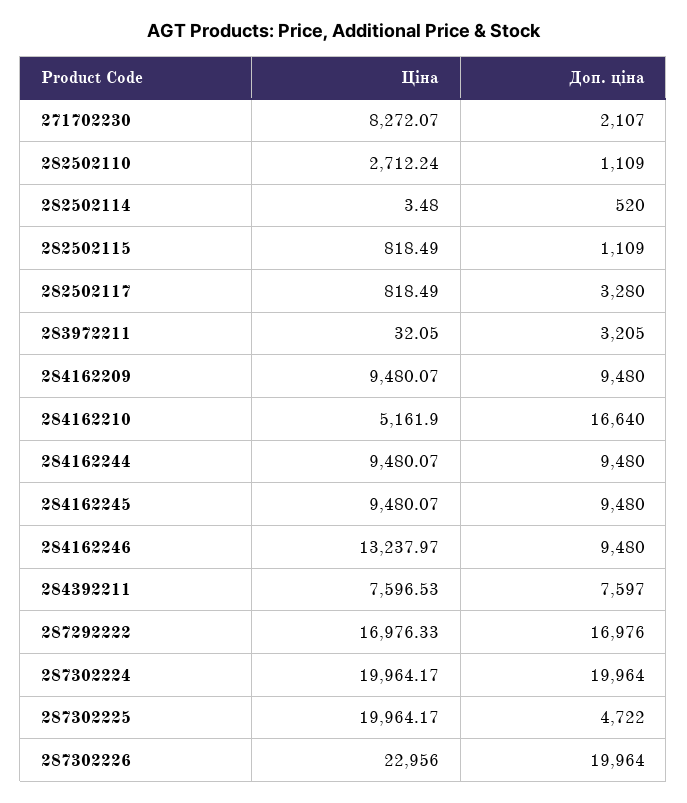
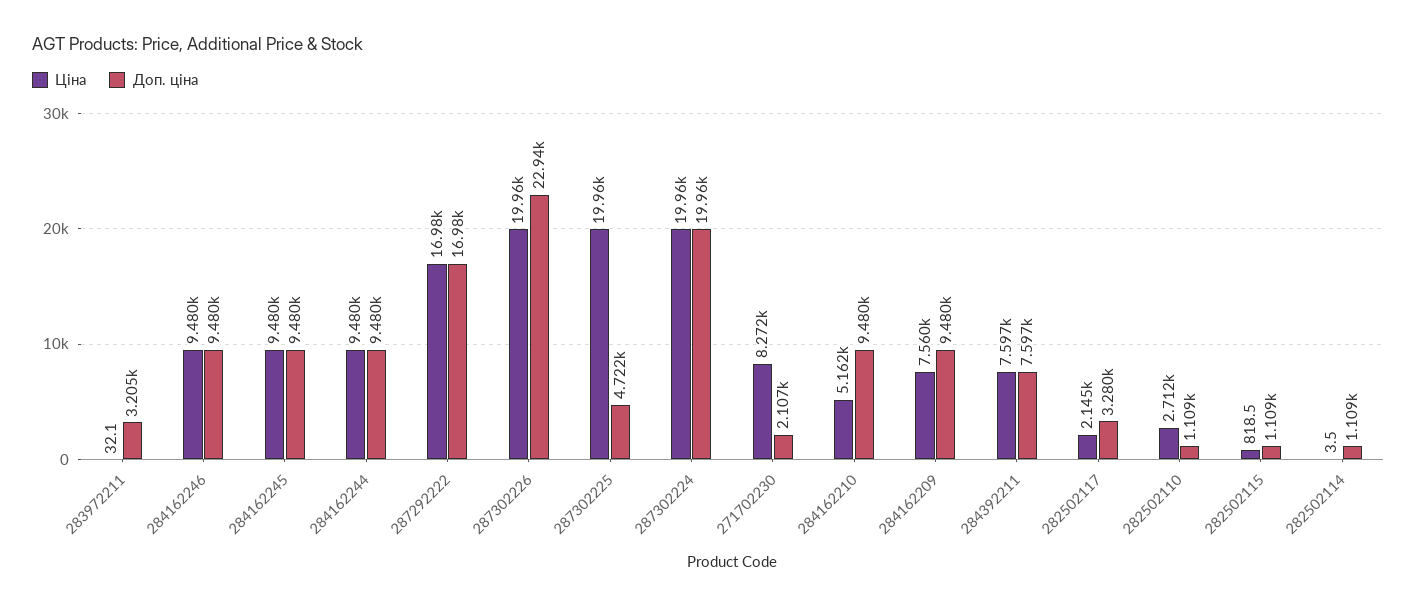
  {
    "Ціна": {
      "271702230": 8272.07,
      "282502110": 2712.24,
      "282502114": 3.48,
      "282502115": 818.49,
-     "282502117": 818.49,
+     "282502117": 2145,
      "283972211": 32.05,
-     "284162209": 9480.07,
+     "284162209": 7560,
      "284162210": 5161.9,
      "284162244": 9480.07,
      "284162245": 9480.07,
-     "284162246": 13237.97,
+     "284162246": 9480,
      "284392211": 7596.53,
      "287292222": 16976.33,
      "287302224": 19964.17,
      "287302225": 19964.17,
-     "287302226": 22956
+     "287302226": 19960
    },
    "Доп. ціна": {
      "271702230": 2107,
      "282502110": 1109,
-     "282502114": 520,
+     "282502114": 1109,
      "282502115": 1109,
      "282502117": 3280,
      "283972211": 3205,
      "284162209": 9480,
-     "284162210": 16640,
+     "284162210": 9480,
      "284162244": 9480,
      "284162245": 9480,
      "284162246": 9480,
      "284392211": 7597,
      "287292222": 16976,
      "287302224": 19964,
      "287302225": 4722,
-     "287302226": 19964
+     "287302226": 22940
    }
  }

